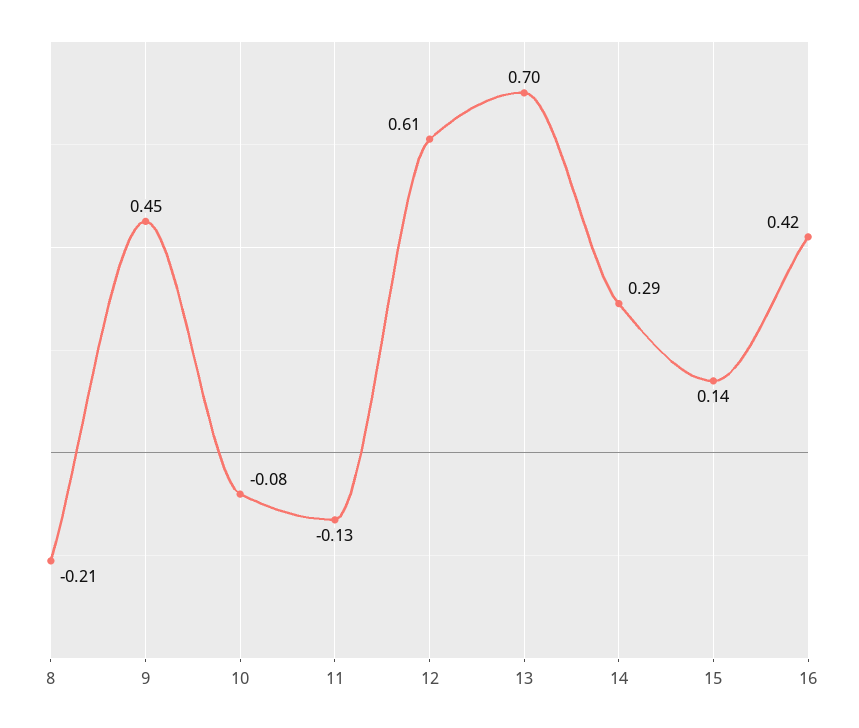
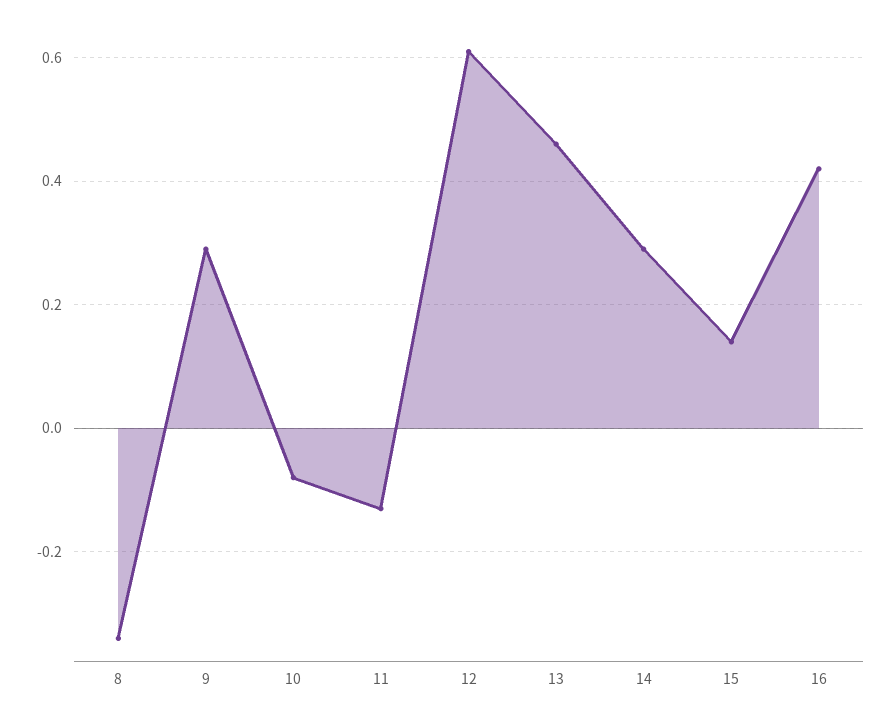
  {
-   "8": -0.21,
+   "8": -0.35,
-   "9": 0.45,
+   "9": 0.3,
    "10": -0.08,
    "11": -0.13,
    "12": 0.61,
-   "13": 0.7,
+   "13": 0.45,
    "14": 0.29,
    "15": 0.14,
    "16": 0.42
  }

